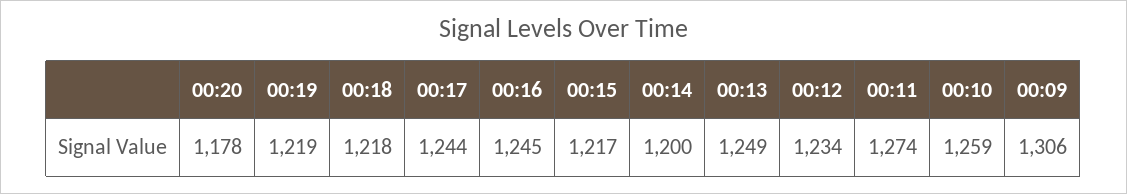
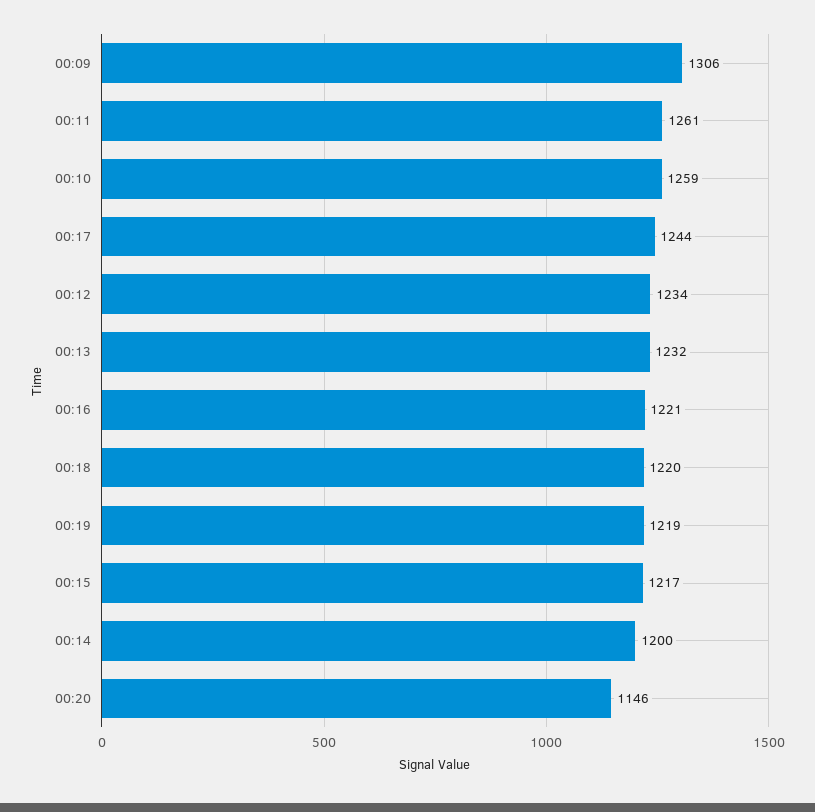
  {
-   "00:20": 1178,
+   "00:20": 1146,
    "00:19": 1219,
-   "00:18": 1218,
+   "00:18": 1220,
    "00:17": 1244,
-   "00:16": 1245,
+   "00:16": 1221,
    "00:15": 1217,
    "00:14": 1200,
-   "00:13": 1249,
+   "00:13": 1232,
    "00:12": 1234,
-   "00:11": 1274,
+   "00:11": 1261,
    "00:10": 1259,
    "00:09": 1306
  }

